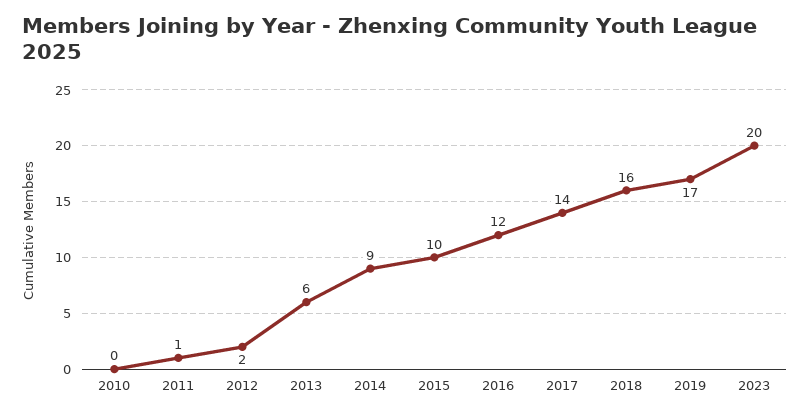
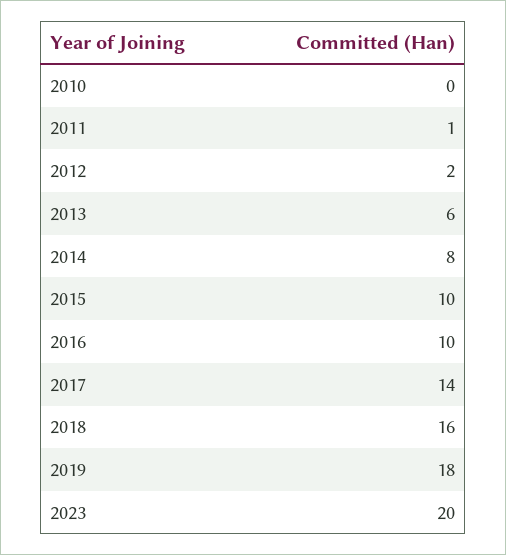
  {
    "2010": 0,
    "2011": 1,
    "2012": 2,
    "2013": 6,
-   "2014": 9,
+   "2014": 8,
    "2015": 10,
-   "2016": 12,
+   "2016": 10,
    "2017": 14,
    "2018": 16,
-   "2019": 17,
+   "2019": 18,
    "2023": 20
  }

